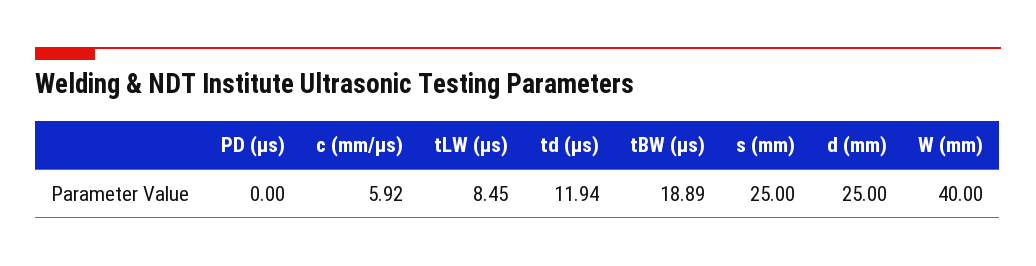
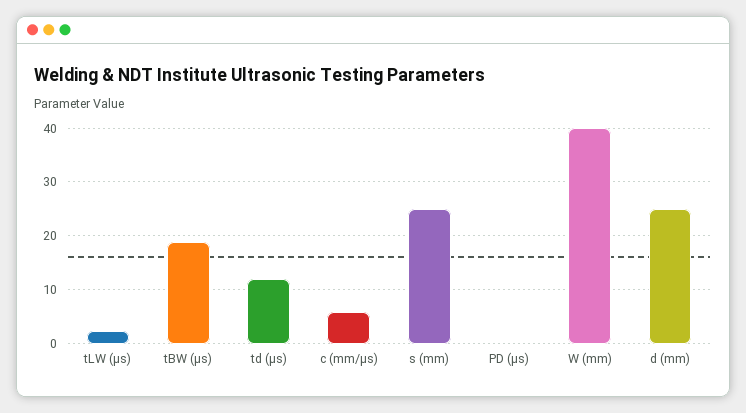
  {
    "PD (μs)": 0,
    "c (mm/μs)": 5.92,
-   "tLW (μs)": 8.45,
+   "tLW (μs)": 2,
    "td (μs)": 11.94,
    "tBW (μs)": 18.89,
    "s (mm)": 25,
    "d (mm)": 25,
    "W (mm)": 40
  }

